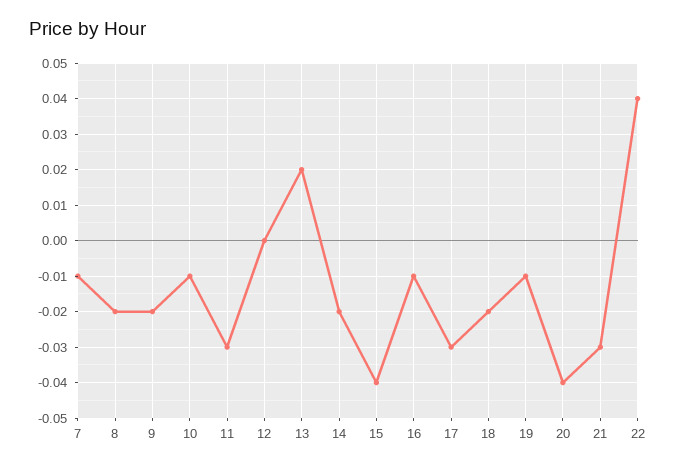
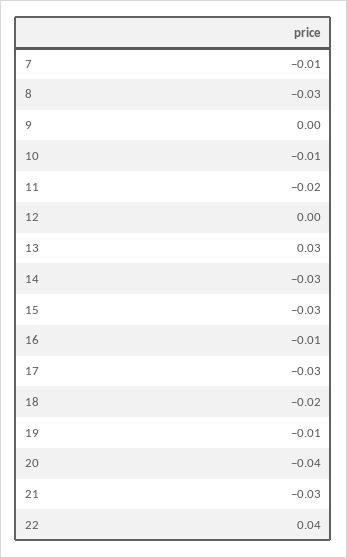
  {
    "7": -0.01,
-   "8": -0.02,
+   "8": -0.03,
-   "9": -0.02,
+   "9": 0,
    "10": -0.01,
-   "11": -0.03,
+   "11": -0.02,
    "12": 0,
-   "13": 0.02,
+   "13": 0.03,
-   "14": -0.02,
+   "14": -0.03,
-   "15": -0.04,
+   "15": -0.03,
    "16": -0.01,
    "17": -0.03,
    "18": -0.02,
    "19": -0.01,
    "20": -0.04,
    "21": -0.03,
    "22": 0.04
  }

